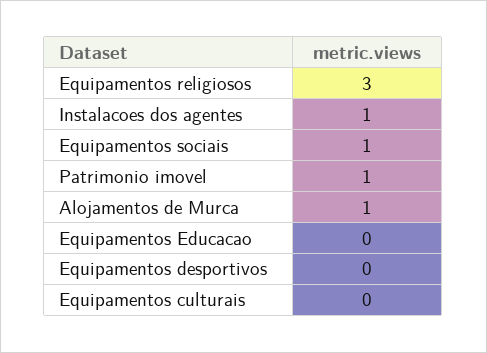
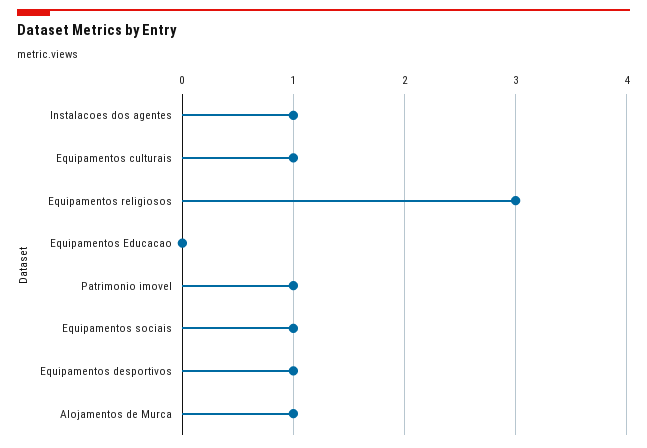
  {
    "Equipamentos religiosos": 3,
    "Instalacoes dos agentes": 1,
    "Equipamentos sociais": 1,
    "Patrimonio imovel": 1,
    "Alojamentos de Murca": 1,
    "Equipamentos Educacao": 0,
-   "Equipamentos desportivos": 0,
+   "Equipamentos desportivos": 1,
-   "Equipamentos culturais": 0
+   "Equipamentos culturais": 1
  }

